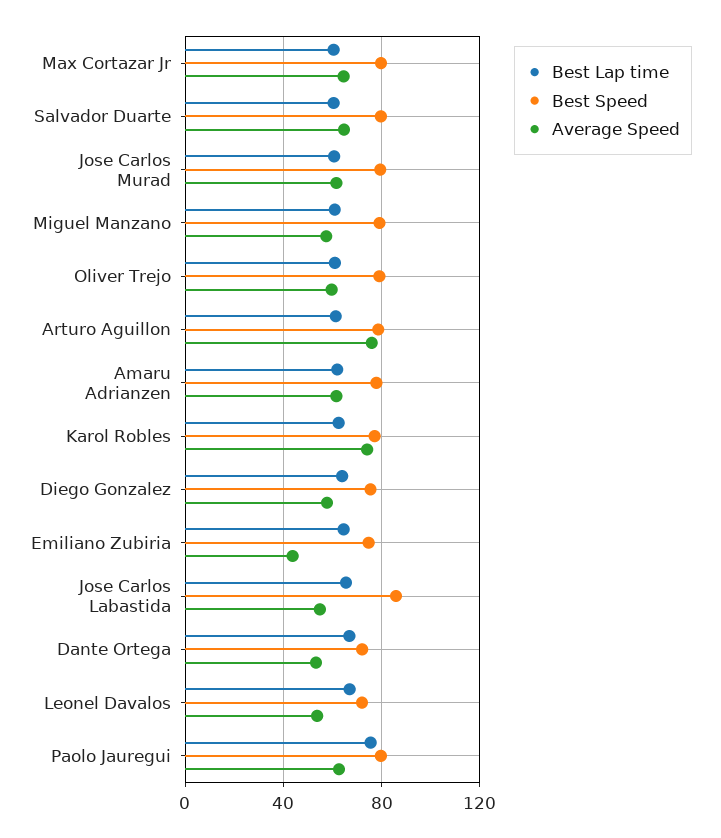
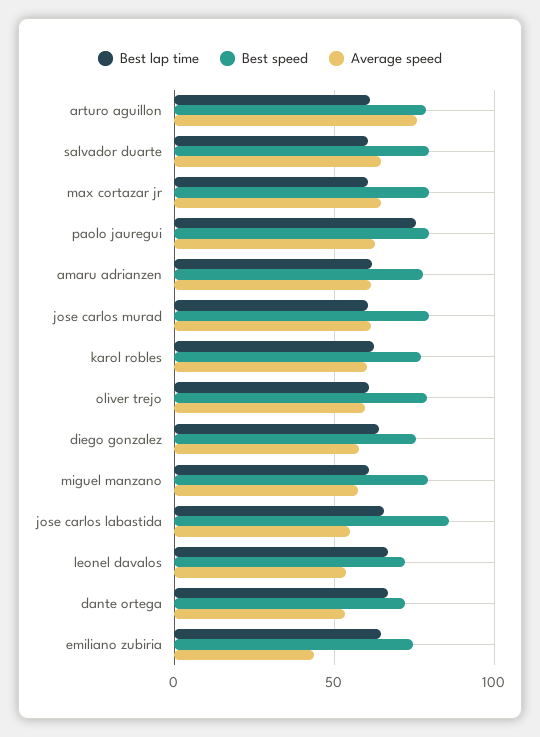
  {
    "Best Lap time": {
      "Max Cortazar Jr": 60,
      "Salvador Duarte": 60,
      "Jose Carlos Murad": 60,
      "Miguel Manzano": 60,
      "Oliver Trejo": 60,
      "Arturo Aguillon": 60,
      "Amaru Adrianzen": 60,
      "Karol Robles": 60,
      "Diego Gonzalez": 65,
      "Emiliano Zubiria": 65,
      "Jose Carlos Labastida": 65,
      "Dante Ortega": 65,
      "Leonel Davalos": 65,
      "Paolo Jauregui": 75
    },
    "Best Speed": {
      "Max Cortazar Jr": 80,
      "Salvador Duarte": 80,
      "Jose Carlos Murad": 80,
      "Miguel Manzano": 80,
      "Oliver Trejo": 80,
      "Arturo Aguillon": 80,
      "Amaru Adrianzen": 80,
      "Karol Robles": 75,
      "Diego Gonzalez": 75,
      "Emiliano Zubiria": 75,
      "Jose Carlos Labastida": 85,
      "Dante Ortega": 70,
      "Leonel Davalos": 70,
      "Paolo Jauregui": 80
    },
    "Average Speed": {
      "Max Cortazar Jr": 65,
      "Salvador Duarte": 65,
      "Jose Carlos Murad": 60,
      "Miguel Manzano": 55,
      "Oliver Trejo": 60,
      "Arturo Aguillon": 75,
      "Amaru Adrianzen": 60,
-     "Karol Robles": 75,
+     "Karol Robles": 60,
      "Diego Gonzalez": 60,
      "Emiliano Zubiria": 45,
      "Jose Carlos Labastida": 55,
      "Dante Ortega": 55,
      "Leonel Davalos": 55,
      "Paolo Jauregui": 65
    }
  }

